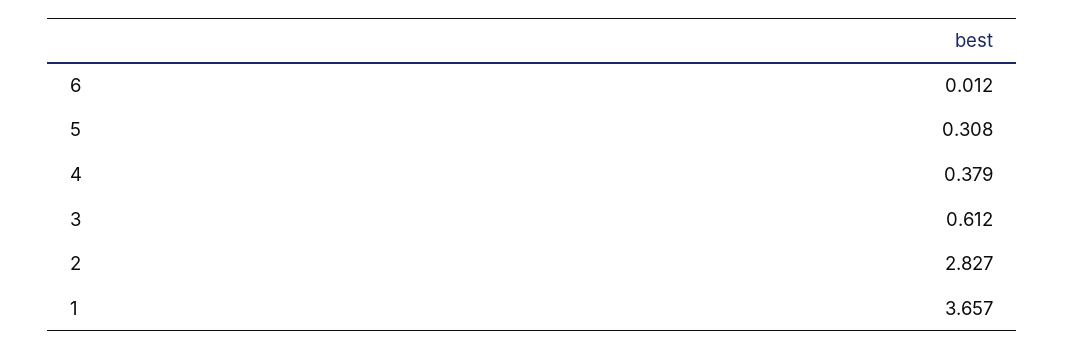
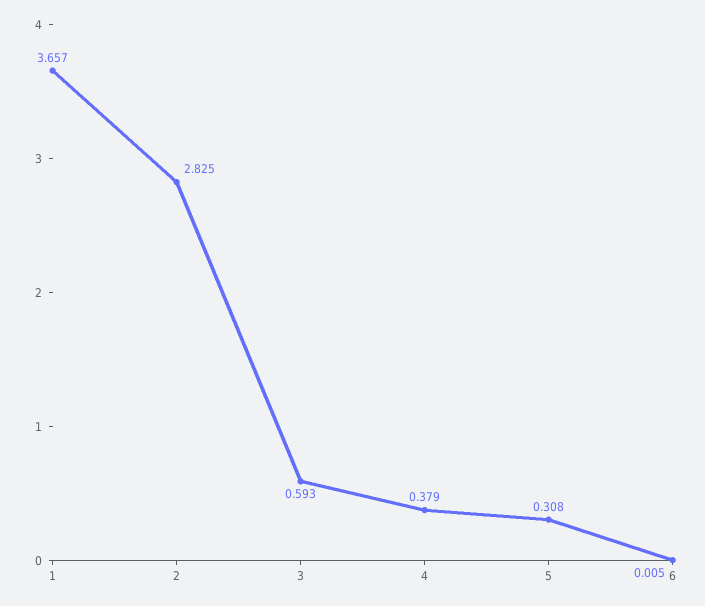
  {
-   "6": 0.012,
+   "6": 0.005,
    "5": 0.308,
    "4": 0.379,
-   "3": 0.612,
+   "3": 0.593,
-   "2": 2.827,
+   "2": 2.825,
    "1": 3.657
  }

